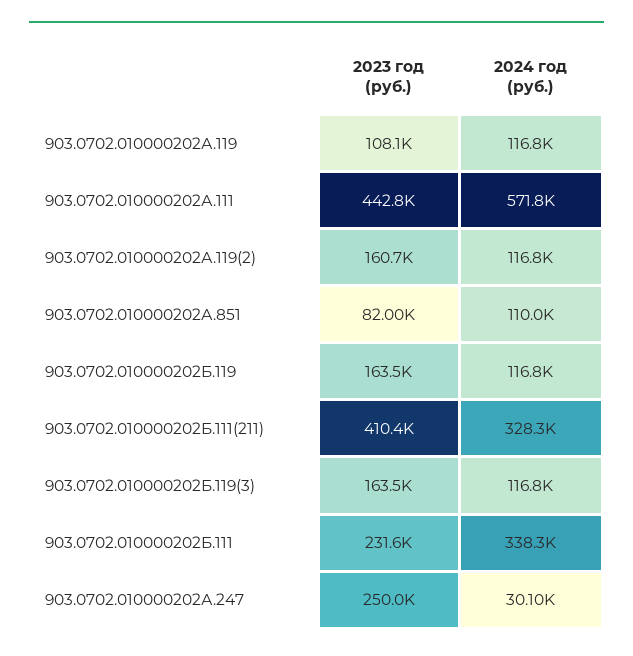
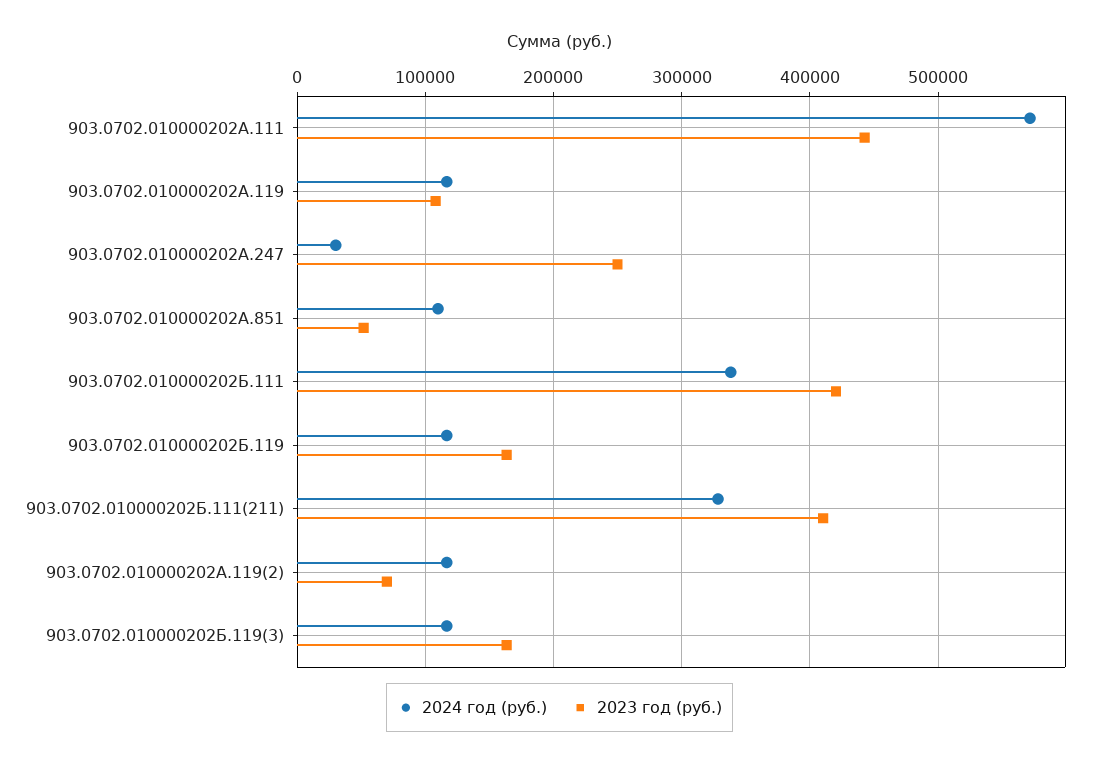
  {
    "2023 год (руб.)": {
      "903.0702.010000202А.119": 108100,
      "903.0702.010000202А.111": 442800,
-     "903.0702.010000202А.119(2)": 160700,
+     "903.0702.010000202А.119(2)": 70000,
-     "903.0702.010000202А.851": 82000,
+     "903.0702.010000202А.851": 50000,
      "903.0702.010000202Б.119": 163500,
      "903.0702.010000202Б.111(211)": 410400,
      "903.0702.010000202Б.119(3)": 163500,
-     "903.0702.010000202Б.111": 231600,
+     "903.0702.010000202Б.111": 420000,
      "903.0702.010000202А.247": 250000
    },
    "2024 год (руб.)": {
      "903.0702.010000202А.119": 116800,
      "903.0702.010000202А.111": 571800,
      "903.0702.010000202А.119(2)": 116800,
      "903.0702.010000202А.851": 110000,
      "903.0702.010000202Б.119": 116800,
      "903.0702.010000202Б.111(211)": 328300,
      "903.0702.010000202Б.119(3)": 116800,
      "903.0702.010000202Б.111": 338300,
      "903.0702.010000202А.247": 30100
    }
  }

